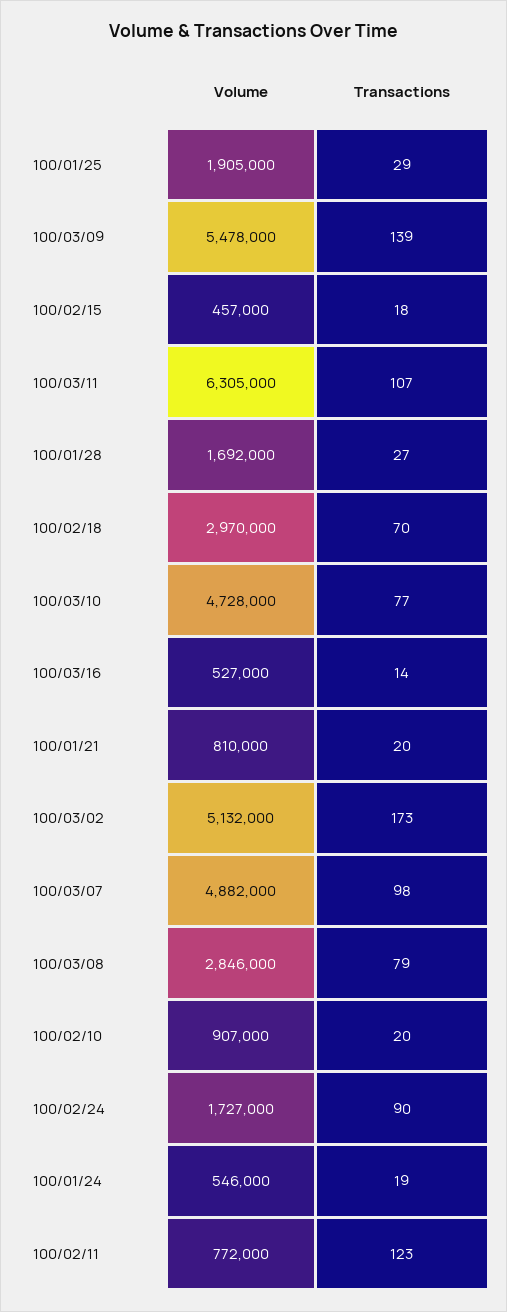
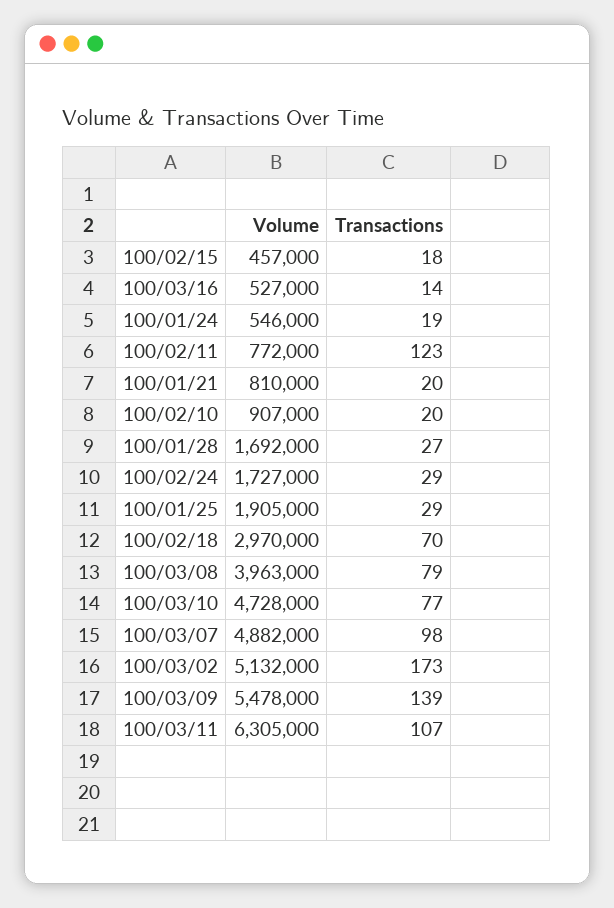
  {
    "Volume": {
      "100/01/25": 1905000,
      "100/03/09": 5478000,
      "100/02/15": 457000,
      "100/03/11": 6305000,
      "100/01/28": 1692000,
      "100/02/18": 2970000,
      "100/03/10": 4728000,
      "100/03/16": 527000,
      "100/01/21": 810000,
      "100/03/02": 5132000,
      "100/03/07": 4882000,
-     "100/03/08": 2846000,
+     "100/03/08": 3963000,
      "100/02/10": 907000,
      "100/02/24": 1727000,
      "100/01/24": 546000,
      "100/02/11": 772000
    },
    "Transactions": {
      "100/01/25": 29,
      "100/03/09": 139,
      "100/02/15": 18,
      "100/03/11": 107,
      "100/01/28": 27,
      "100/02/18": 70,
      "100/03/10": 77,
      "100/03/16": 14,
      "100/01/21": 20,
      "100/03/02": 173,
      "100/03/07": 98,
      "100/03/08": 79,
      "100/02/10": 20,
-     "100/02/24": 90,
+     "100/02/24": 29,
      "100/01/24": 19,
      "100/02/11": 123
    }
  }

